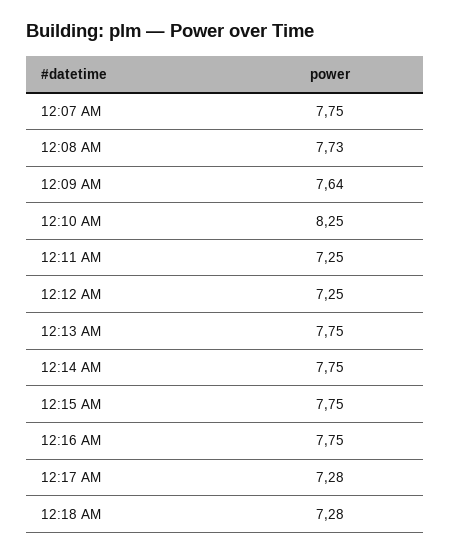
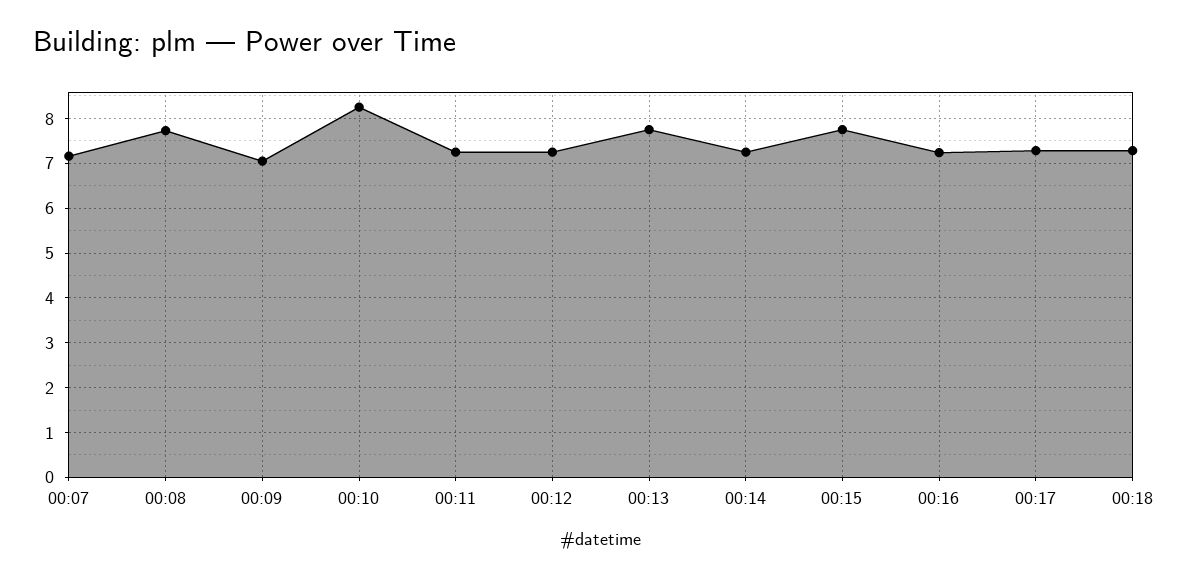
  {
-   "12:07 AM": 7.75,
+   "12:07 AM": 7.2,
    "12:08 AM": 7.73,
-   "12:09 AM": 7.64,
+   "12:09 AM": 7,
    "12:10 AM": 8.25,
    "12:11 AM": 7.25,
    "12:12 AM": 7.25,
    "12:13 AM": 7.75,
-   "12:14 AM": 7.75,
+   "12:14 AM": 7.2,
    "12:15 AM": 7.75,
-   "12:16 AM": 7.75,
+   "12:16 AM": 7.2,
    "12:17 AM": 7.28,
    "12:18 AM": 7.28
  }

